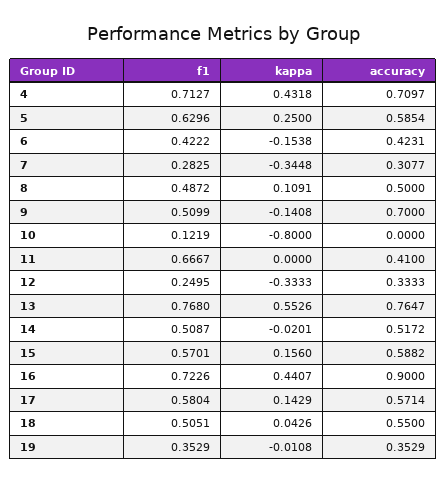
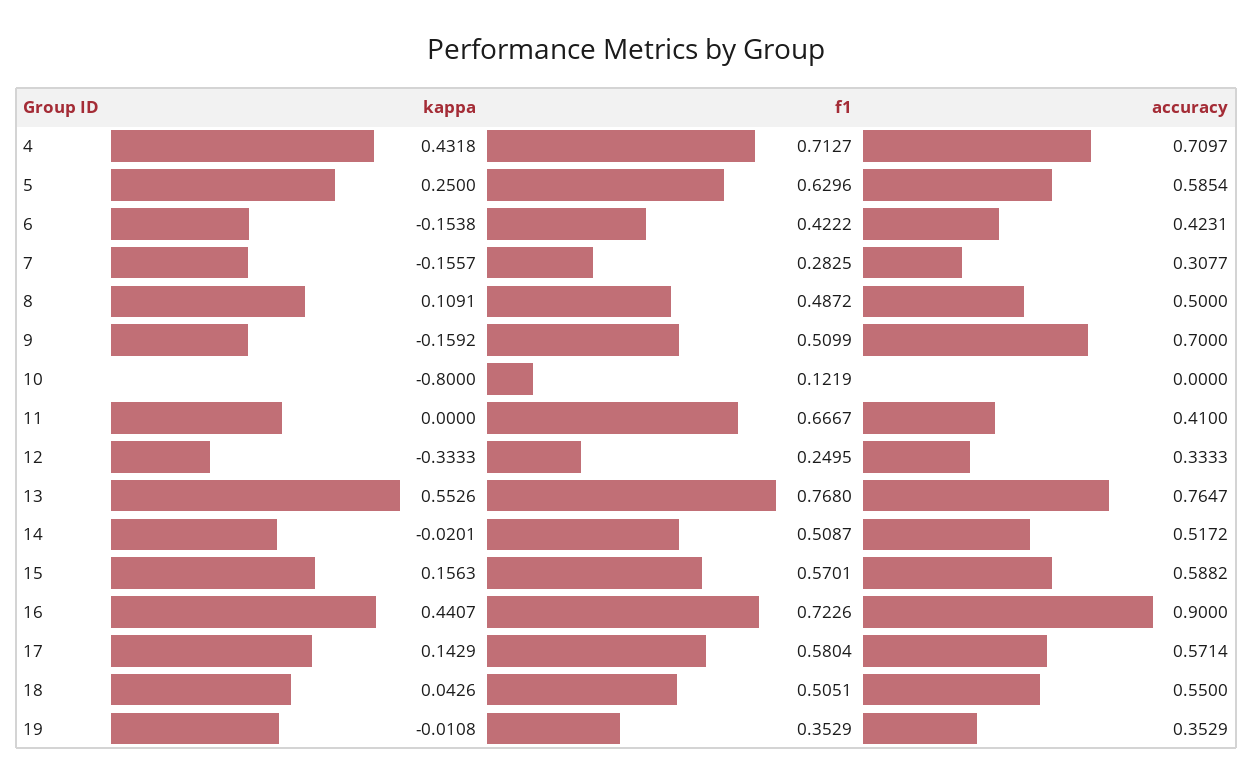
  {
    "f1": {
      "4": 0.7127,
      "5": 0.6296,
      "6": 0.4222,
      "7": 0.2825,
      "8": 0.4872,
      "9": 0.5099,
      "10": 0.1219,
      "11": 0.6667,
      "12": 0.2495,
      "13": 0.768,
      "14": 0.5087,
      "15": 0.5701,
      "16": 0.7226,
      "17": 0.5804,
      "18": 0.5051,
      "19": 0.3529
    },
    "kappa": {
      "4": 0.4318,
      "5": 0.25,
      "6": -0.1538,
-     "7": -0.3448,
+     "7": -0.1557,
      "8": 0.1091,
-     "9": -0.1408,
+     "9": -0.1592,
      "10": -0.8,
      "11": 0,
      "12": -0.3333,
      "13": 0.5526,
      "14": -0.0201,
-     "15": 0.156,
+     "15": 0.1563,
      "16": 0.4407,
      "17": 0.1429,
      "18": 0.0426,
      "19": -0.0108
    },
    "accuracy": {
      "4": 0.7097,
      "5": 0.5854,
      "6": 0.4231,
      "7": 0.3077,
      "8": 0.5,
      "9": 0.7,
      "10": 0,
      "11": 0.41,
      "12": 0.3333,
      "13": 0.7647,
      "14": 0.5172,
      "15": 0.5882,
      "16": 0.9,
      "17": 0.5714,
      "18": 0.55,
      "19": 0.3529
    }
  }

